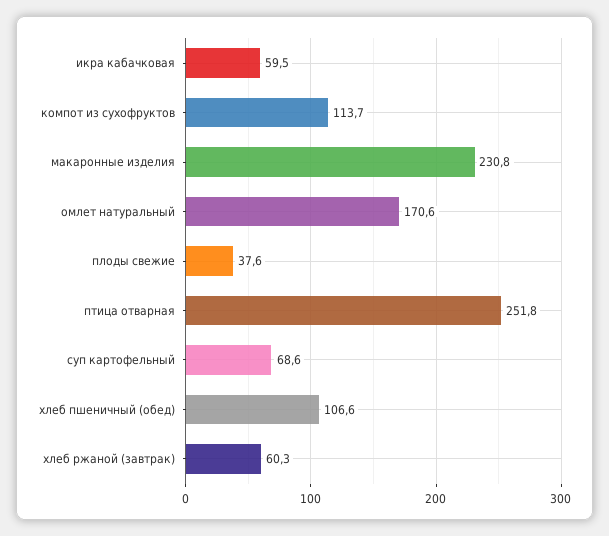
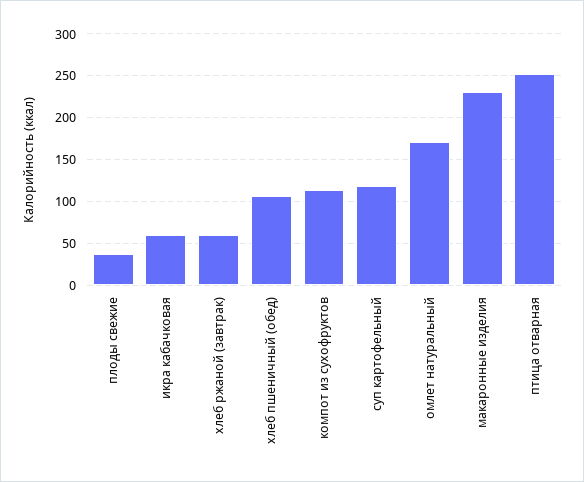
  {
    "икра кабачковая": 59.5,
    "компот из сухофруктов": 113.7,
    "макаронные изделия": 230.8,
    "омлет натуральный": 170.6,
    "плоды свежие": 37.6,
    "птица отварная": 251.8,
-   "суп картофельный": 68.6,
+   "суп картофельный": 120,
    "хлеб пшеничный (обед)": 106.6,
    "хлеб ржаной (завтрак)": 60.3
  }

